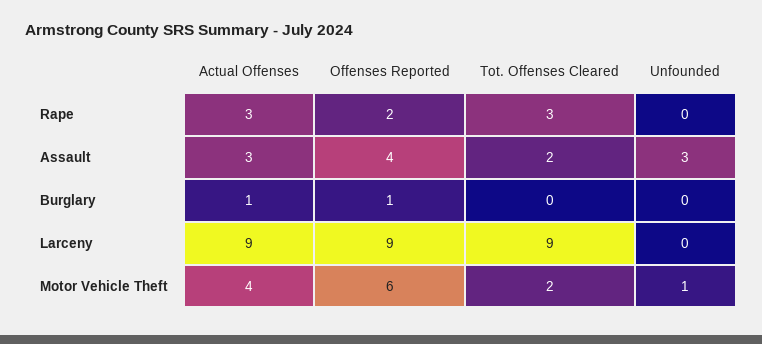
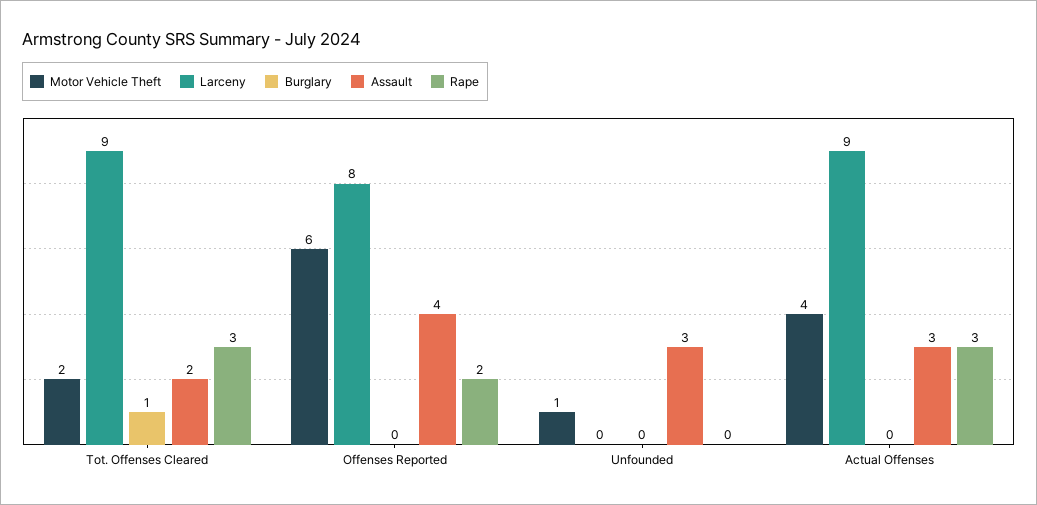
  {
    "Rape": {
      "Actual Offenses": 3,
      "Offenses Reported": 2,
      "Tot. Offenses Cleared": 3,
      "Unfounded": 0
    },
    "Assault": {
      "Actual Offenses": 3,
      "Offenses Reported": 4,
      "Tot. Offenses Cleared": 2,
      "Unfounded": 3
    },
    "Burglary": {
-     "Actual Offenses": 1,
+     "Actual Offenses": 0,
-     "Offenses Reported": 1,
+     "Offenses Reported": 0,
-     "Tot. Offenses Cleared": 0,
+     "Tot. Offenses Cleared": 1,
      "Unfounded": 0
    },
    "Larceny": {
      "Actual Offenses": 9,
-     "Offenses Reported": 9,
+     "Offenses Reported": 8,
      "Tot. Offenses Cleared": 9,
      "Unfounded": 0
    },
    "Motor Vehicle Theft": {
      "Actual Offenses": 4,
      "Offenses Reported": 6,
      "Tot. Offenses Cleared": 2,
      "Unfounded": 1
    }
  }

